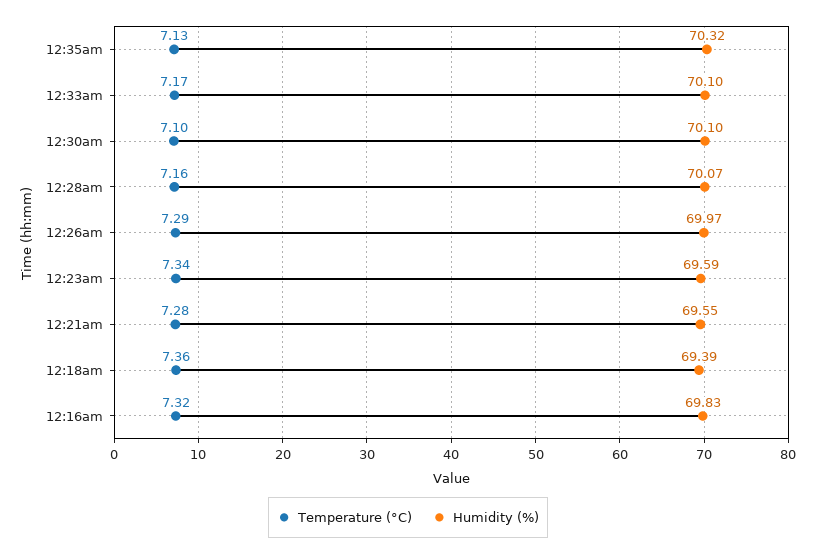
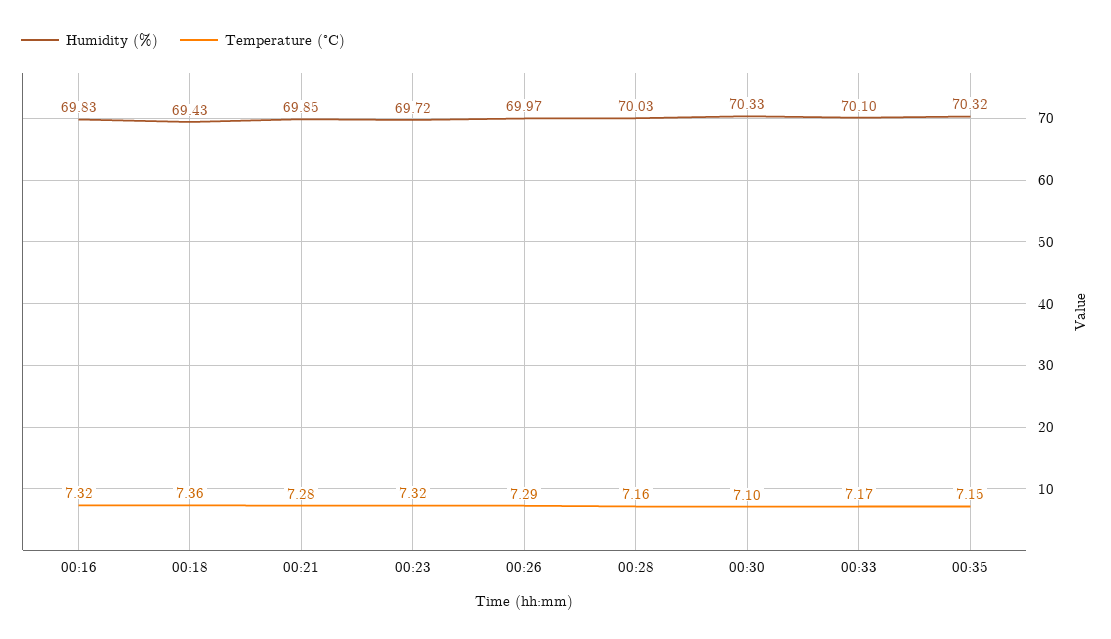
  {
    "Temperature (°C)": {
-     "12:35am": 7.13,
+     "12:35am": 7.15,
      "12:33am": 7.17,
      "12:30am": 7.1,
      "12:28am": 7.16,
      "12:26am": 7.29,
-     "12:23am": 7.34,
+     "12:23am": 7.32,
      "12:21am": 7.28,
      "12:18am": 7.36,
      "12:16am": 7.32
    },
    "Humidity (%)": {
      "12:35am": 70.32,
      "12:33am": 70.1,
-     "12:30am": 70.1,
+     "12:30am": 70.33,
-     "12:28am": 70.07,
+     "12:28am": 70.03,
      "12:26am": 69.97,
-     "12:23am": 69.59,
+     "12:23am": 69.72,
-     "12:21am": 69.55,
+     "12:21am": 69.85,
-     "12:18am": 69.39,
+     "12:18am": 69.43,
      "12:16am": 69.83
    }
  }

